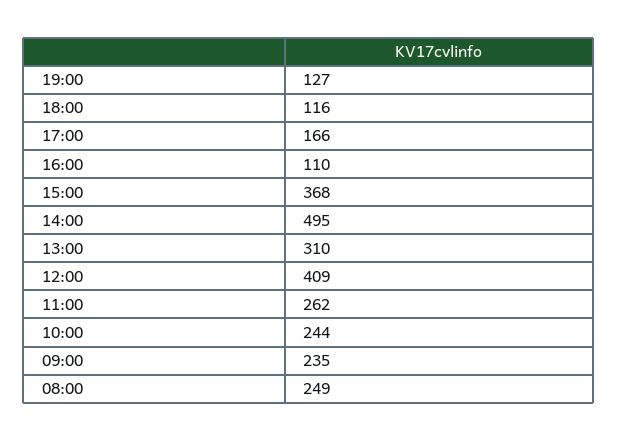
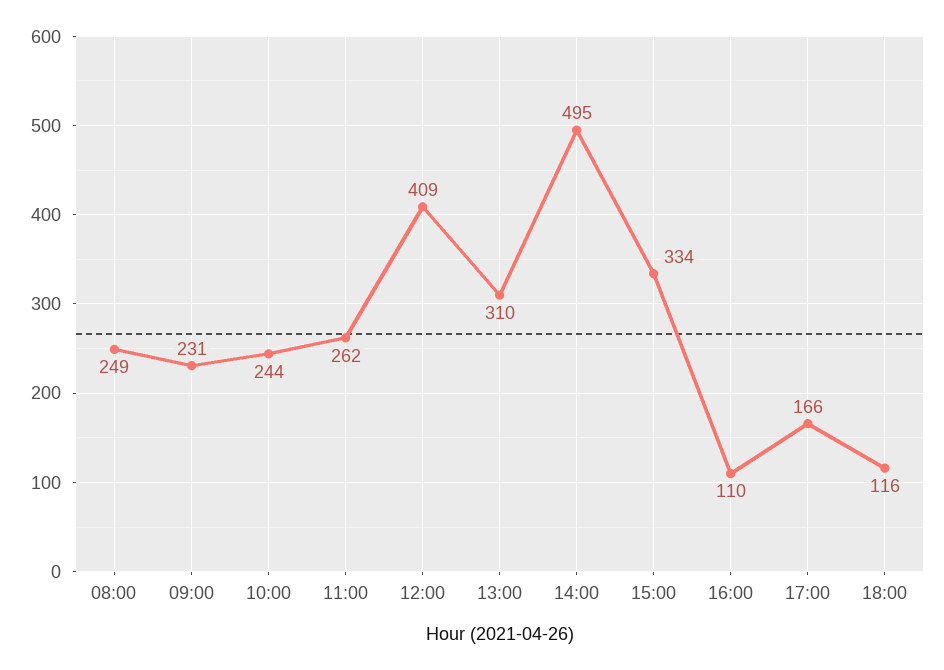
  {
-   "19:00": 127,
    "18:00": 116,
    "17:00": 166,
    "16:00": 110,
-   "15:00": 368,
+   "15:00": 334,
    "14:00": 495,
    "13:00": 310,
    "12:00": 409,
    "11:00": 262,
    "10:00": 244,
-   "09:00": 235,
+   "09:00": 231,
    "08:00": 249
  }

